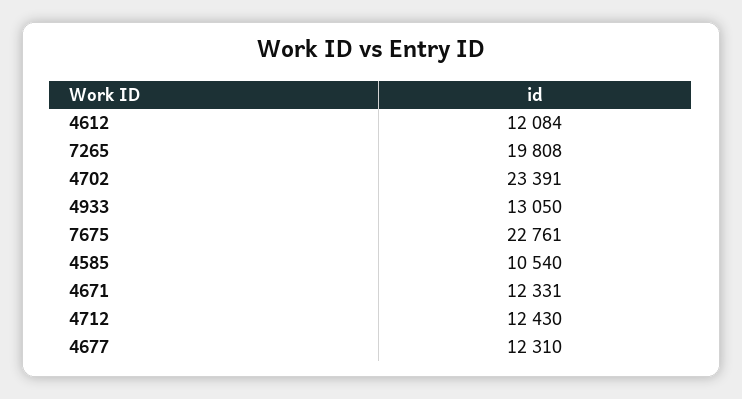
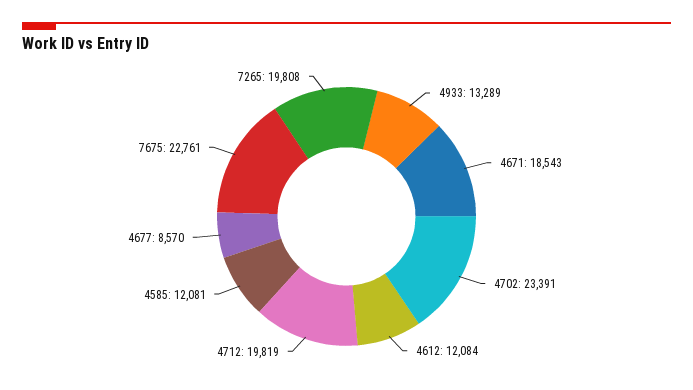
  {
    "4612": 12084,
    "7265": 19808,
    "4702": 23391,
-   "4933": 13050,
+   "4933": 13289,
    "7675": 22761,
-   "4585": 10540,
+   "4585": 12081,
-   "4671": 12331,
+   "4671": 18543,
-   "4712": 12430,
+   "4712": 19819,
-   "4677": 12310
+   "4677": 8570
  }

